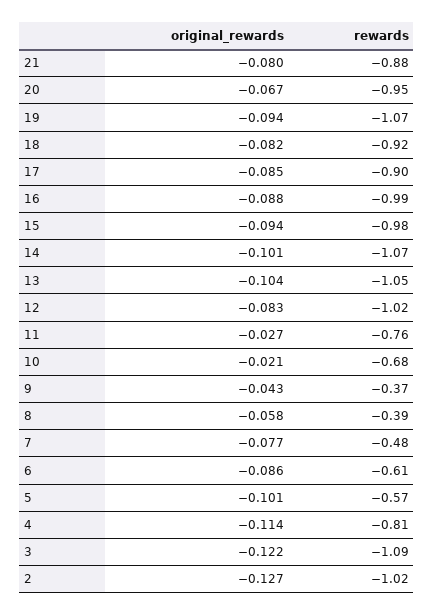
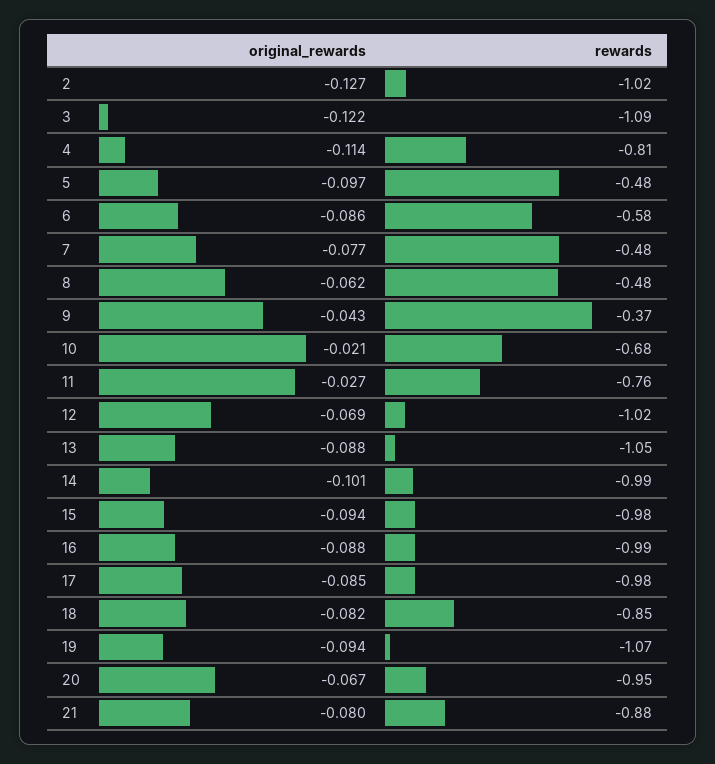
  {
    "original_rewards": {
      "21": -0.08,
      "20": -0.067,
      "19": -0.094,
      "18": -0.082,
      "17": -0.085,
      "16": -0.088,
      "15": -0.094,
      "14": -0.101,
-     "13": -0.104,
+     "13": -0.088,
-     "12": -0.083,
+     "12": -0.069,
      "11": -0.027,
      "10": -0.021,
      "9": -0.043,
-     "8": -0.058,
+     "8": -0.062,
      "7": -0.077,
      "6": -0.086,
-     "5": -0.101,
+     "5": -0.097,
      "4": -0.114,
      "3": -0.122,
      "2": -0.127
    },
    "rewards": {
      "21": -0.88,
      "20": -0.95,
      "19": -1.07,
-     "18": -0.92,
+     "18": -0.85,
-     "17": -0.9,
+     "17": -0.98,
      "16": -0.99,
      "15": -0.98,
-     "14": -1.07,
+     "14": -0.99,
      "13": -1.05,
      "12": -1.02,
      "11": -0.76,
      "10": -0.68,
      "9": -0.37,
-     "8": -0.39,
+     "8": -0.48,
      "7": -0.48,
-     "6": -0.61,
+     "6": -0.58,
-     "5": -0.57,
+     "5": -0.48,
      "4": -0.81,
      "3": -1.09,
      "2": -1.02
    }
  }

